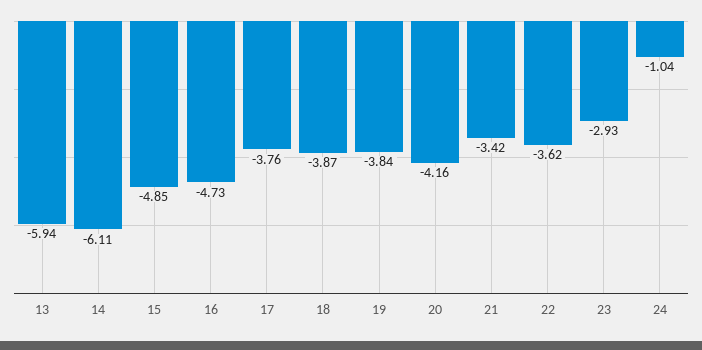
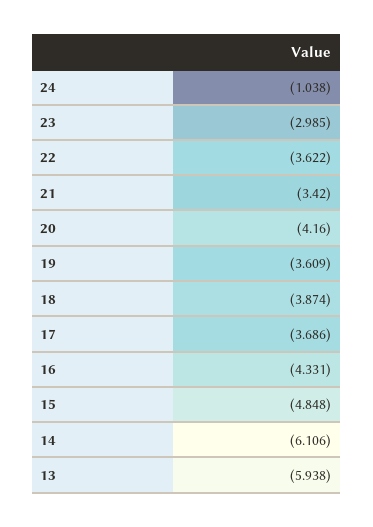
  {
    "13": -5.938,
    "14": -6.106,
    "15": -4.848,
-   "16": -4.73,
+   "16": -4.331,
-   "17": -3.76,
+   "17": -3.686,
    "18": -3.874,
-   "19": -3.84,
+   "19": -3.609,
    "20": -4.16,
    "21": -3.42,
    "22": -3.622,
-   "23": -2.93,
+   "23": -2.985,
    "24": -1.038
  }

